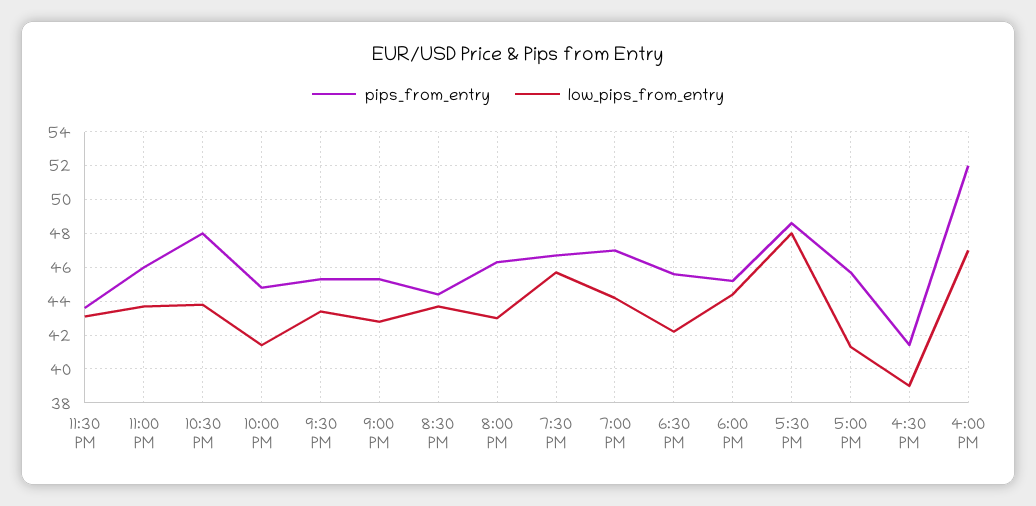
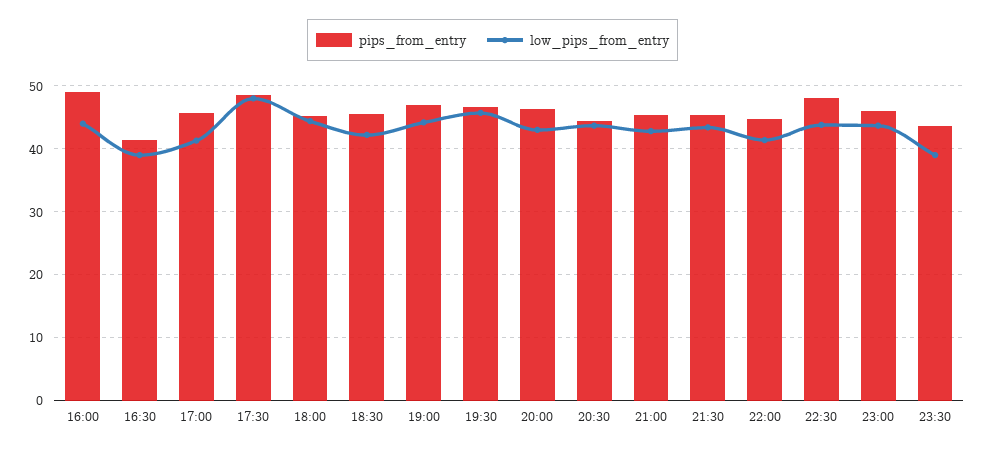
  {
    "pips_from_entry": {
      "11:30 PM": 43.5,
      "11:00 PM": 46,
      "10:30 PM": 48,
      "10:00 PM": 45,
      "9:30 PM": 45.5,
      "9:00 PM": 45.5,
      "8:30 PM": 44.5,
      "8:00 PM": 46.5,
      "7:30 PM": 46.5,
      "7:00 PM": 47,
      "6:30 PM": 45.5,
      "6:00 PM": 45,
      "5:30 PM": 48.5,
      "5:00 PM": 45.5,
      "4:30 PM": 41.5,
-     "4:00 PM": 52
+     "4:00 PM": 49
    },
    "low_pips_from_entry": {
-     "11:30 PM": 43,
+     "11:30 PM": 39,
      "11:00 PM": 43.5,
      "10:30 PM": 44,
      "10:00 PM": 41.5,
      "9:30 PM": 43.5,
      "9:00 PM": 43,
      "8:30 PM": 43.5,
      "8:00 PM": 43,
      "7:30 PM": 45.5,
      "7:00 PM": 44,
      "6:30 PM": 42,
      "6:00 PM": 44.5,
      "5:30 PM": 48,
      "5:00 PM": 41.5,
      "4:30 PM": 39,
-     "4:00 PM": 47
+     "4:00 PM": 44
    }
  }

